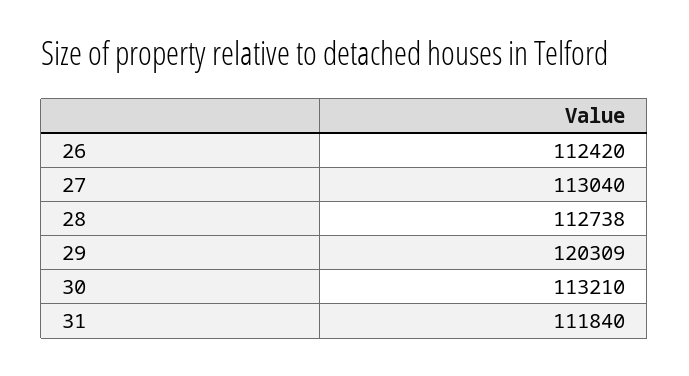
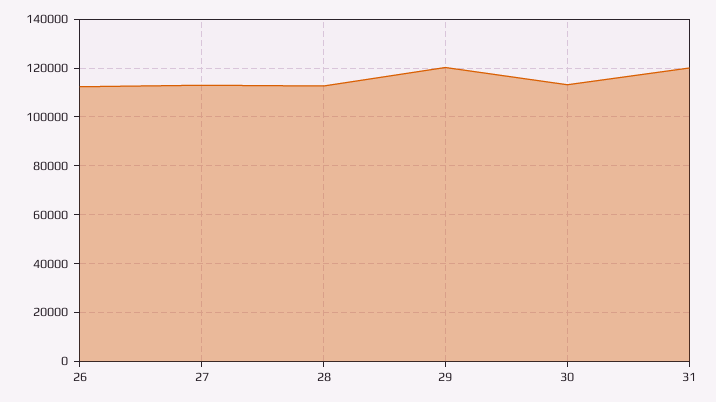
  {
    "26": 112420,
    "27": 113040,
    "28": 112738,
    "29": 120309,
    "30": 113210,
-   "31": 111840
+   "31": 120000
  }

